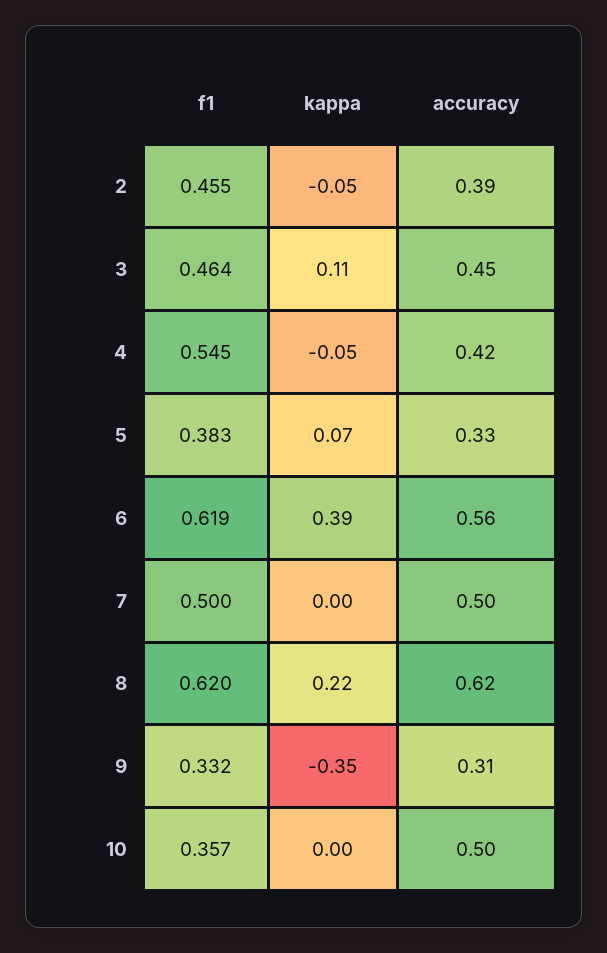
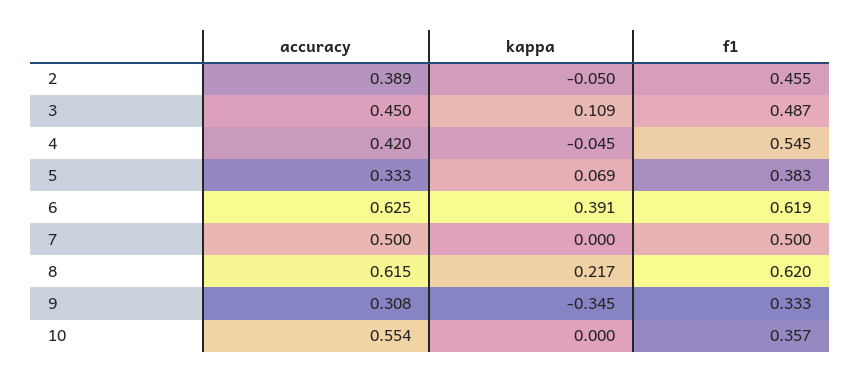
  {
    "f1": {
      "2": 0.455,
-     "3": 0.464,
+     "3": 0.487,
      "4": 0.545,
      "5": 0.383,
      "6": 0.619,
      "7": 0.5,
      "8": 0.62,
-     "9": 0.332,
+     "9": 0.333,
      "10": 0.357
    },
    "kappa": {
      "2": -0.05,
      "3": 0.109,
      "4": -0.045,
      "5": 0.069,
      "6": 0.391,
      "7": 0,
      "8": 0.217,
      "9": -0.345,
      "10": 0
    },
    "accuracy": {
      "2": 0.389,
      "3": 0.45,
      "4": 0.42,
      "5": 0.333,
-     "6": 0.56,
+     "6": 0.625,
      "7": 0.5,
      "8": 0.615,
      "9": 0.308,
-     "10": 0.5
+     "10": 0.554
    }
  }

